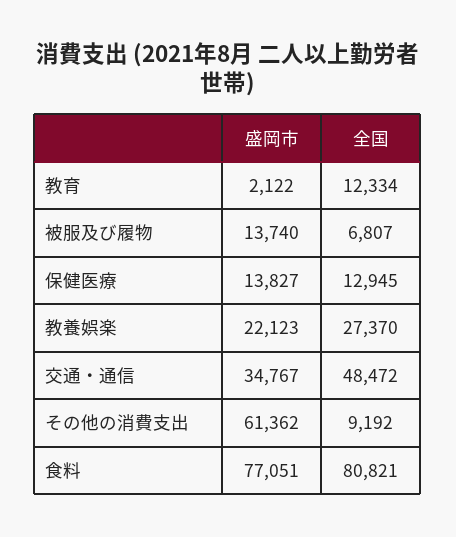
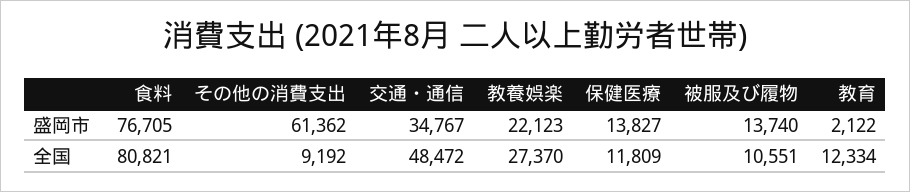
  {
    "盛岡市": {
      "教育": 2122,
      "被服及び履物": 13740,
      "保健医療": 13827,
      "教養娯楽": 22123,
      "交通・通信": 34767,
      "その他の消費支出": 61362,
-     "食料": 77051
+     "食料": 76705
    },
    "全国": {
      "教育": 12334,
-     "被服及び履物": 6807,
+     "被服及び履物": 10551,
-     "保健医療": 12945,
+     "保健医療": 11809,
      "教養娯楽": 27370,
      "交通・通信": 48472,
      "その他の消費支出": 9192,
      "食料": 80821
    }
  }

